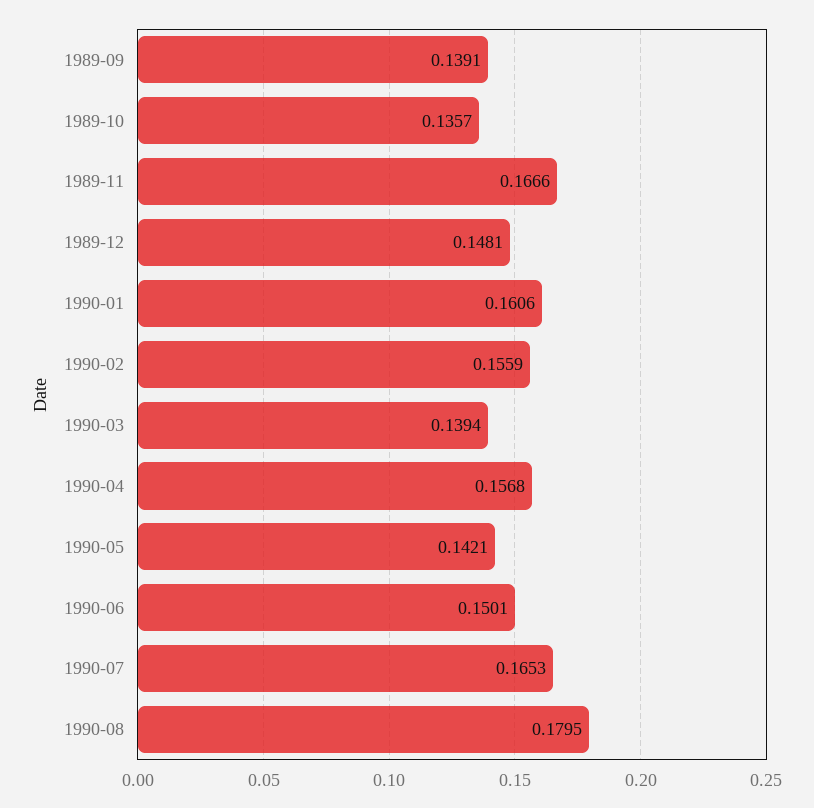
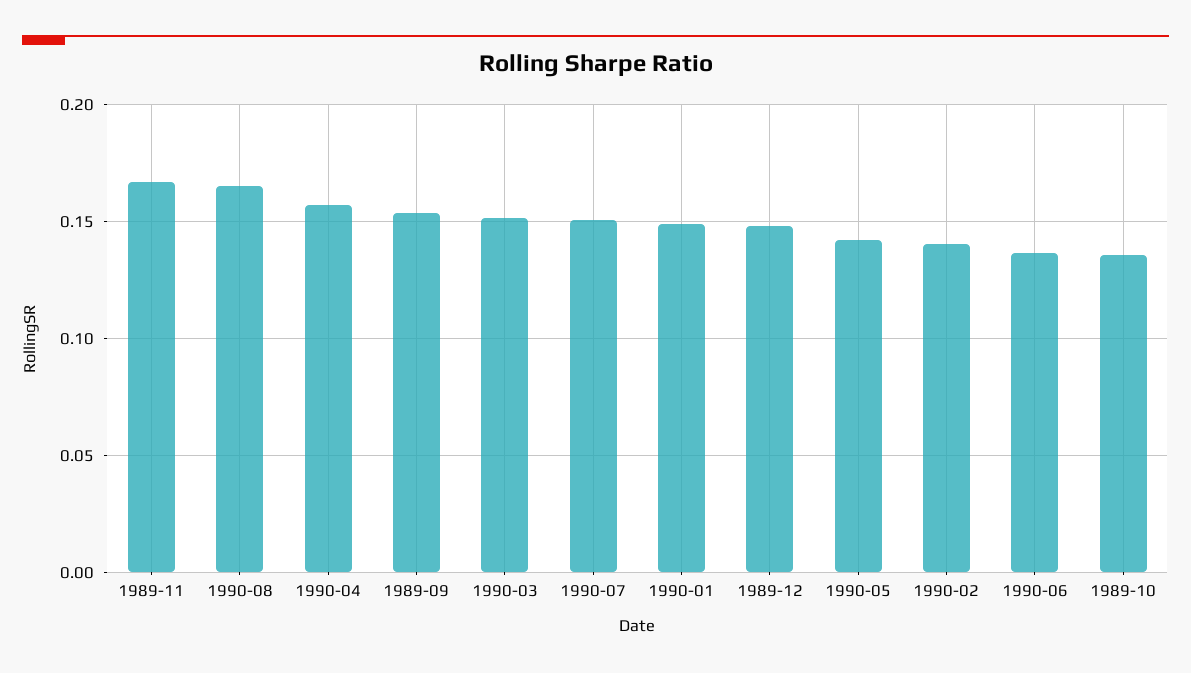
  {
-   "1989-09": 0.1391,
+   "1989-09": 0.155,
    "1989-10": 0.1357,
    "1989-11": 0.1666,
    "1989-12": 0.1481,
-   "1990-01": 0.1606,
+   "1990-01": 0.15,
-   "1990-02": 0.1559,
+   "1990-02": 0.14,
-   "1990-03": 0.1394,
+   "1990-03": 0.15,
    "1990-04": 0.1568,
    "1990-05": 0.1421,
-   "1990-06": 0.1501,
+   "1990-06": 0.135,
-   "1990-07": 0.1653,
+   "1990-07": 0.15,
-   "1990-08": 0.1795
+   "1990-08": 0.165
  }

